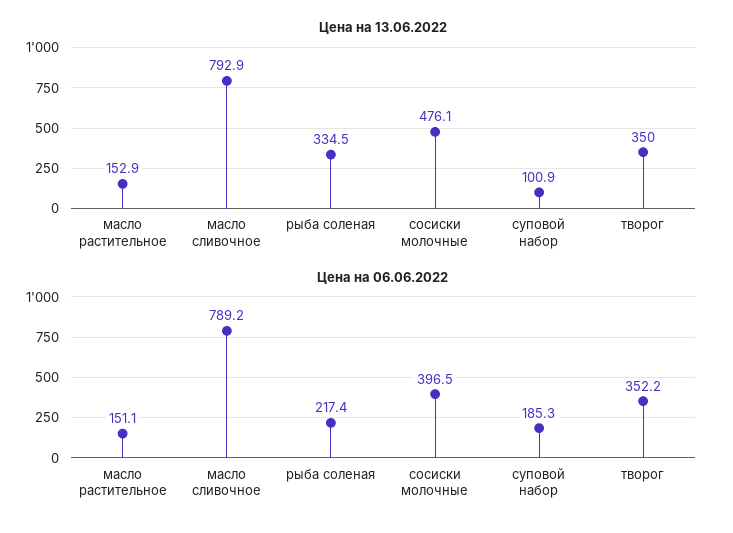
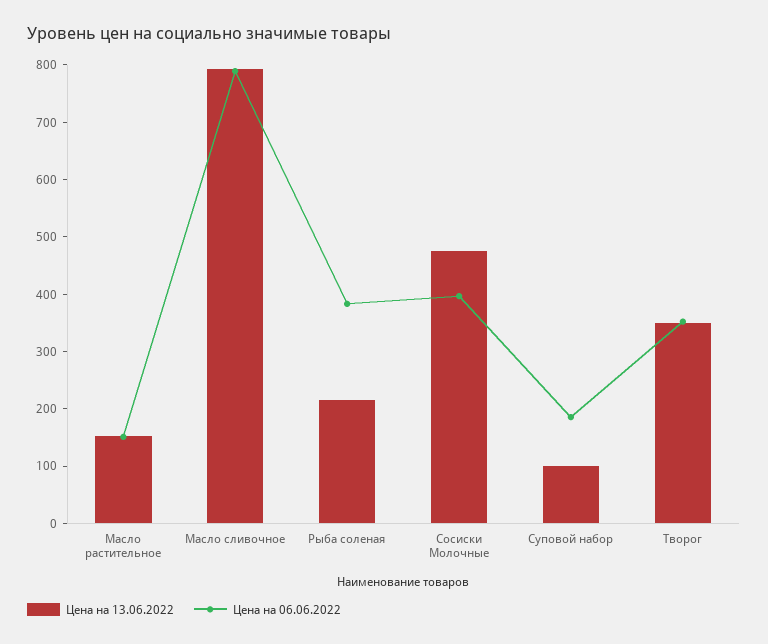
  {
    "Цена на 13.06.2022": {
      "масло растительное": 152.9,
      "масло сливочное": 792.9,
-     "рыба соленая": 334.5,
+     "рыба соленая": 220,
      "сосиски молочные": 476.1,
      "суповой набор": 100.9,
      "творог": 350
    },
    "Цена на 06.06.2022": {
      "масло растительное": 151.1,
      "масло сливочное": 789.2,
-     "рыба соленая": 217.4,
+     "рыба соленая": 380,
      "сосиски молочные": 396.5,
      "суповой набор": 185.3,
      "творог": 352.2
    }
  }

